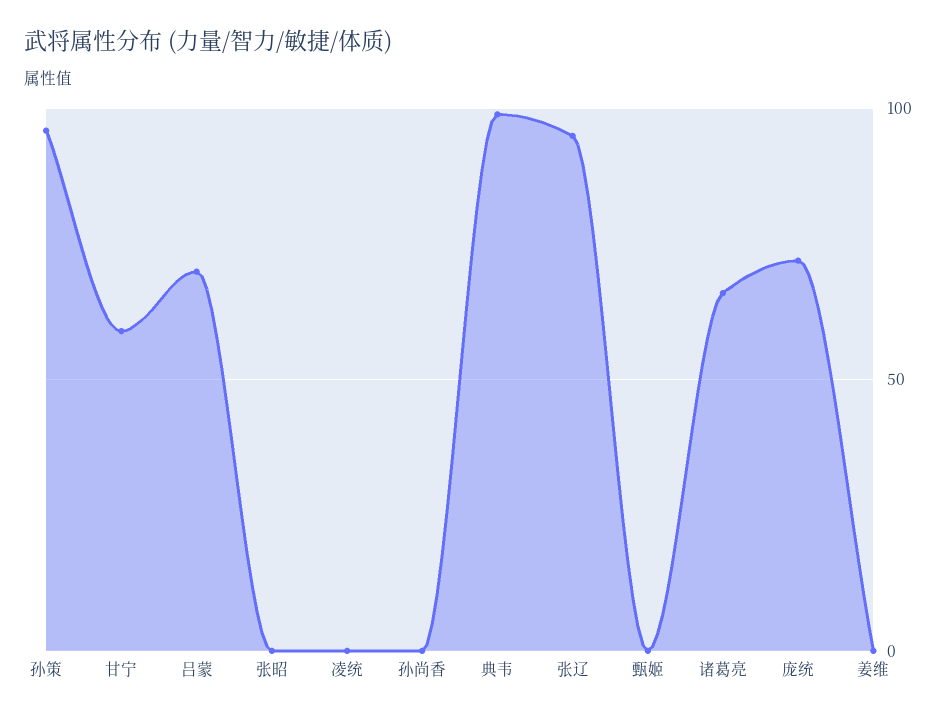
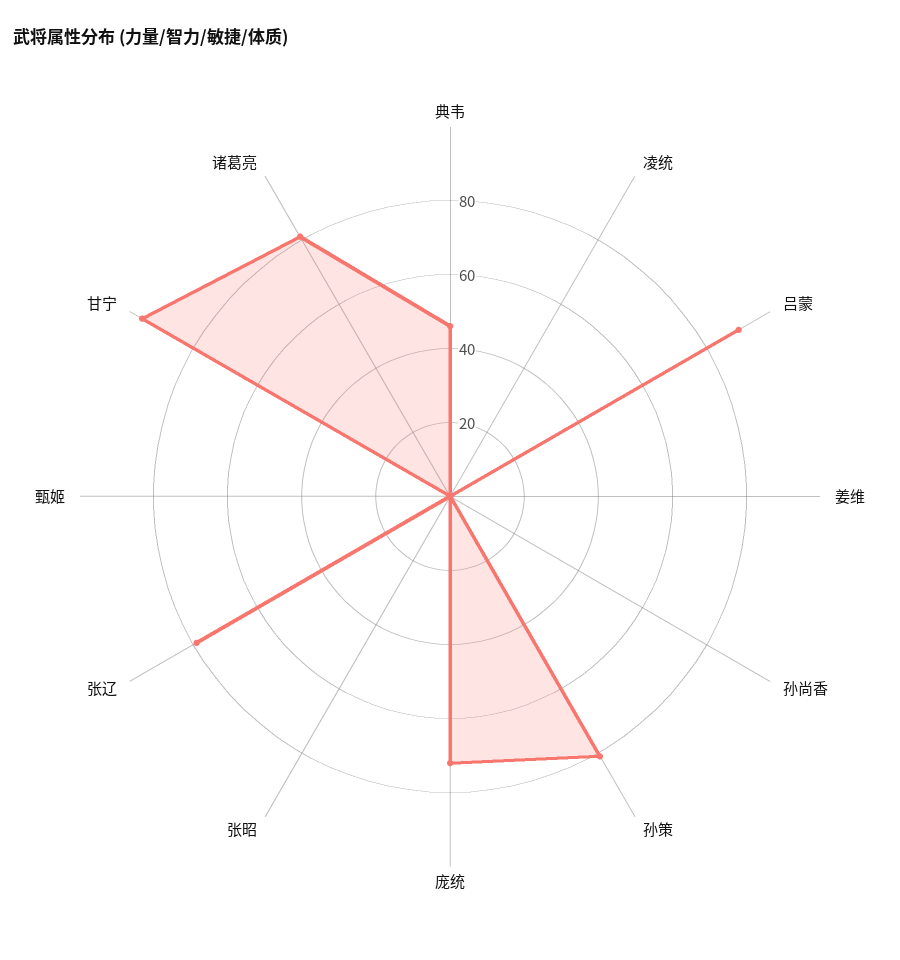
  {
-   "孙策": 95,
+   "孙策": 80,
-   "甘宁": 60,
+   "甘宁": 95,
-   "吕蒙": 70,
+   "吕蒙": 90,
    "张昭": 0,
    "凌统": 0,
    "孙尚香": 0,
-   "典韦": 100,
+   "典韦": 45,
-   "张辽": 95,
+   "张辽": 80,
    "甄姬": 0,
-   "诸葛亮": 65,
+   "诸葛亮": 80,
    "庞统": 70,
    "姜维": 0
  }

